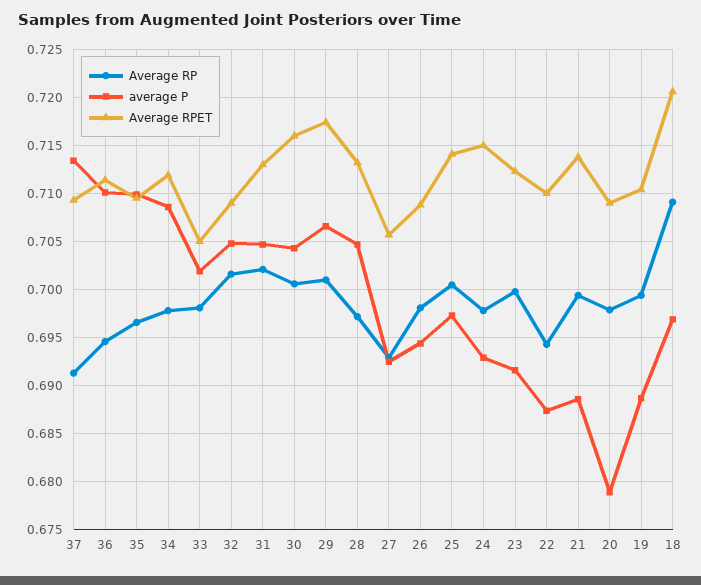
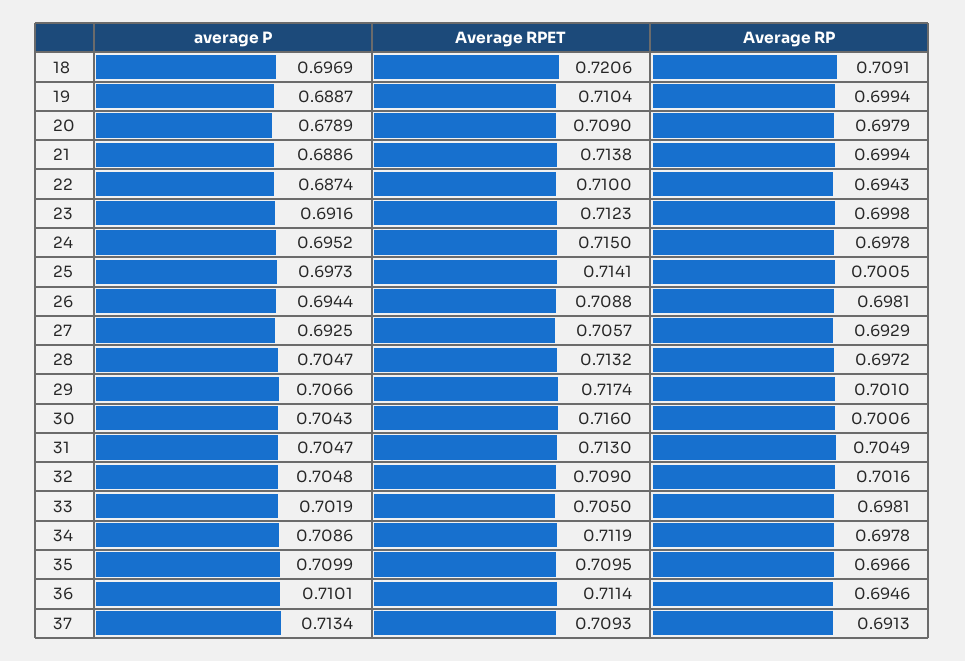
  {
    "Average RP": {
      "37": 0.6913,
      "36": 0.6946,
      "35": 0.6966,
      "34": 0.6978,
      "33": 0.6981,
      "32": 0.7016,
-     "31": 0.702,
+     "31": 0.7049,
      "30": 0.7006,
      "29": 0.701,
      "28": 0.6972,
      "27": 0.6929,
      "26": 0.6981,
      "25": 0.7005,
      "24": 0.6978,
      "23": 0.6998,
      "22": 0.6943,
      "21": 0.6994,
      "20": 0.6979,
      "19": 0.6994,
      "18": 0.7091
    },
    "average P": {
      "37": 0.7134,
      "36": 0.7101,
      "35": 0.7099,
      "34": 0.7086,
      "33": 0.7019,
      "32": 0.7048,
      "31": 0.7047,
      "30": 0.7043,
      "29": 0.7066,
      "28": 0.7047,
      "27": 0.6925,
      "26": 0.6944,
      "25": 0.6973,
-     "24": 0.693,
+     "24": 0.6952,
      "23": 0.6916,
      "22": 0.6874,
      "21": 0.6886,
      "20": 0.6789,
      "19": 0.6887,
      "18": 0.6969
    },
    "Average RPET": {
      "37": 0.7093,
      "36": 0.7114,
      "35": 0.7095,
      "34": 0.7119,
      "33": 0.705,
      "32": 0.709,
      "31": 0.713,
      "30": 0.716,
      "29": 0.7174,
      "28": 0.7132,
      "27": 0.7057,
      "26": 0.7088,
      "25": 0.7141,
      "24": 0.715,
      "23": 0.7123,
      "22": 0.71,
      "21": 0.7138,
      "20": 0.709,
      "19": 0.7104,
      "18": 0.7206
    }
  }

